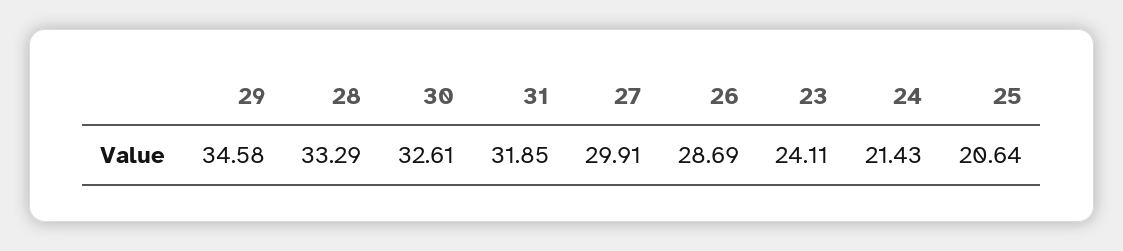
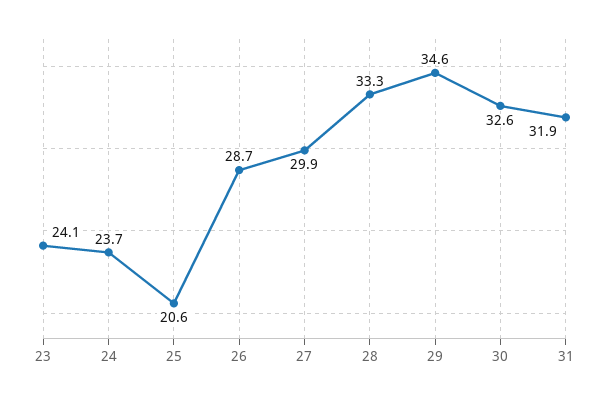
  {
    "29": 34.58,
    "28": 33.29,
    "30": 32.61,
    "31": 31.85,
    "27": 29.91,
    "26": 28.69,
    "23": 24.11,
-   "24": 21.43,
+   "24": 23.7,
    "25": 20.64
  }

